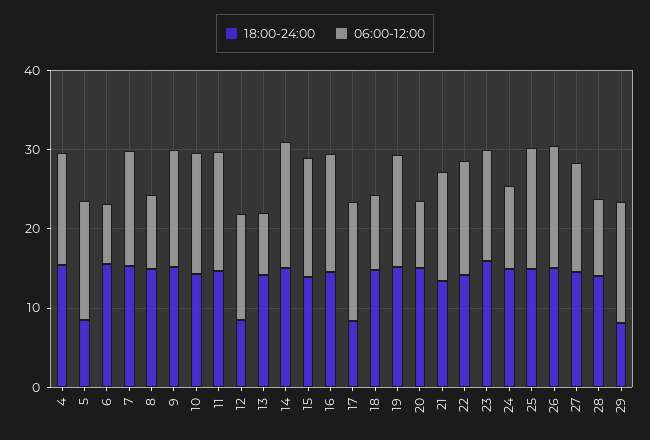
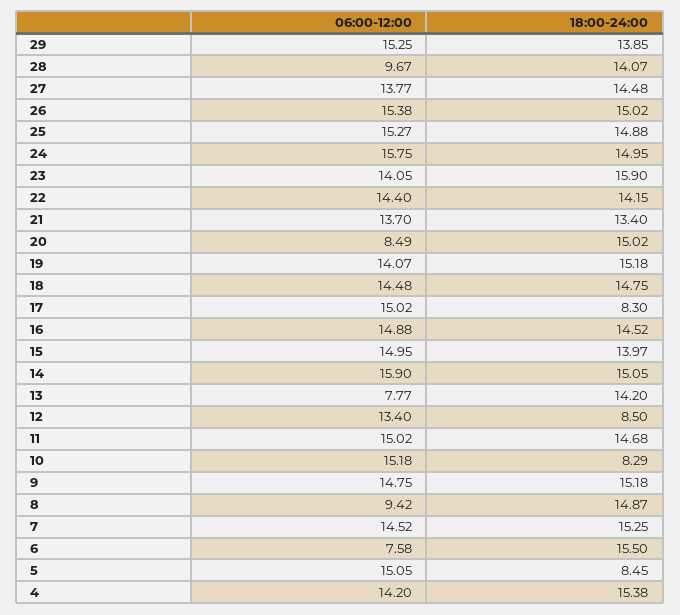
  {
    "18:00-24:00": {
      "4": 15.38,
      "5": 8.45,
      "6": 15.5,
      "7": 15.25,
      "8": 14.87,
      "9": 15.18,
-     "10": 14,
+     "10": 8.29,
      "11": 14.68,
      "12": 8.5,
      "13": 14.2,
      "14": 15.05,
      "15": 13.97,
      "16": 14.52,
      "17": 8.3,
      "18": 14.75,
      "19": 15.18,
      "20": 15.02,
      "21": 13.4,
      "22": 14.15,
      "23": 15.9,
      "24": 14.95,
      "25": 14.88,
      "26": 15.02,
      "27": 14.48,
      "28": 14.07,
-     "29": 8
+     "29": 13.85
    },
    "06:00-12:00": {
      "4": 14.2,
      "5": 15.05,
      "6": 7.58,
      "7": 14.52,
      "8": 9.42,
      "9": 14.75,
      "10": 15.18,
      "11": 15.02,
      "12": 13.4,
      "13": 7.77,
      "14": 15.9,
      "15": 14.95,
      "16": 14.88,
      "17": 15.02,
-     "18": 10,
+     "18": 14.48,
      "19": 14.07,
      "20": 8.49,
      "21": 13.7,
      "22": 14.4,
      "23": 14.05,
-     "24": 10,
+     "24": 15.75,
      "25": 15.27,
      "26": 15.38,
      "27": 13.77,
      "28": 9.67,
      "29": 15.25
    }
  }

